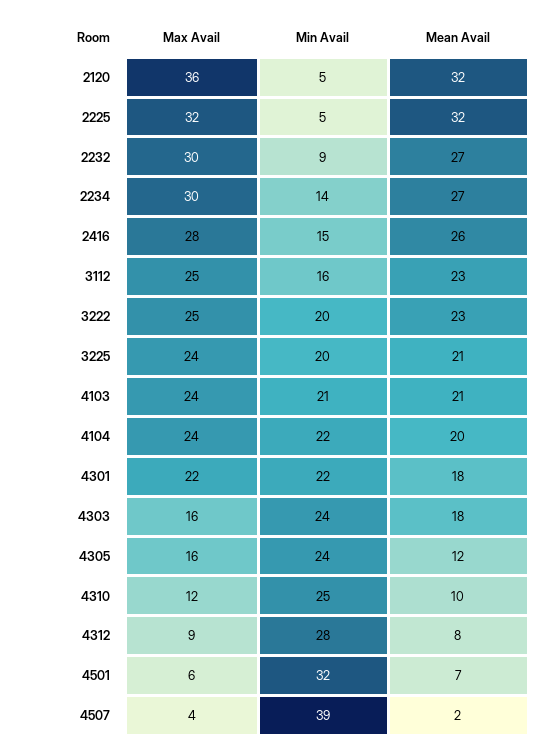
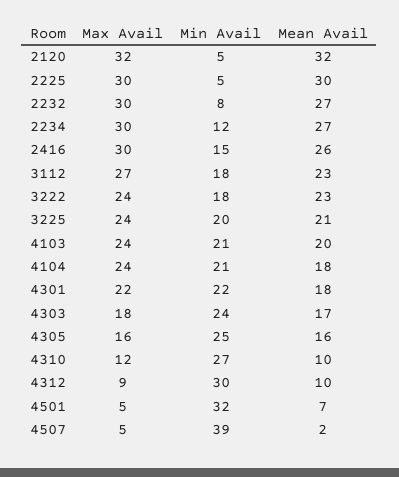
  {
    "Max Avail": {
-     "2120": 36,
+     "2120": 32,
-     "2225": 32,
+     "2225": 30,
      "2232": 30,
      "2234": 30,
-     "2416": 28,
+     "2416": 30,
-     "3112": 25,
+     "3112": 27,
-     "3222": 25,
+     "3222": 24,
      "3225": 24,
      "4103": 24,
      "4104": 24,
      "4301": 22,
-     "4303": 16,
+     "4303": 18,
      "4305": 16,
      "4310": 12,
      "4312": 9,
-     "4501": 6,
+     "4501": 5,
-     "4507": 4
+     "4507": 5
    },
    "Min Avail": {
      "2120": 5,
      "2225": 5,
-     "2232": 9,
+     "2232": 8,
-     "2234": 14,
+     "2234": 12,
      "2416": 15,
-     "3112": 16,
+     "3112": 18,
-     "3222": 20,
+     "3222": 18,
      "3225": 20,
      "4103": 21,
-     "4104": 22,
+     "4104": 21,
      "4301": 22,
      "4303": 24,
-     "4305": 24,
+     "4305": 25,
-     "4310": 25,
+     "4310": 27,
-     "4312": 28,
+     "4312": 30,
      "4501": 32,
      "4507": 39
    },
    "Mean Avail": {
      "2120": 32,
-     "2225": 32,
+     "2225": 30,
      "2232": 27,
      "2234": 27,
      "2416": 26,
      "3112": 23,
      "3222": 23,
      "3225": 21,
-     "4103": 21,
+     "4103": 20,
-     "4104": 20,
+     "4104": 18,
      "4301": 18,
-     "4303": 18,
+     "4303": 17,
-     "4305": 12,
+     "4305": 16,
      "4310": 10,
-     "4312": 8,
+     "4312": 10,
      "4501": 7,
      "4507": 2
    }
  }

